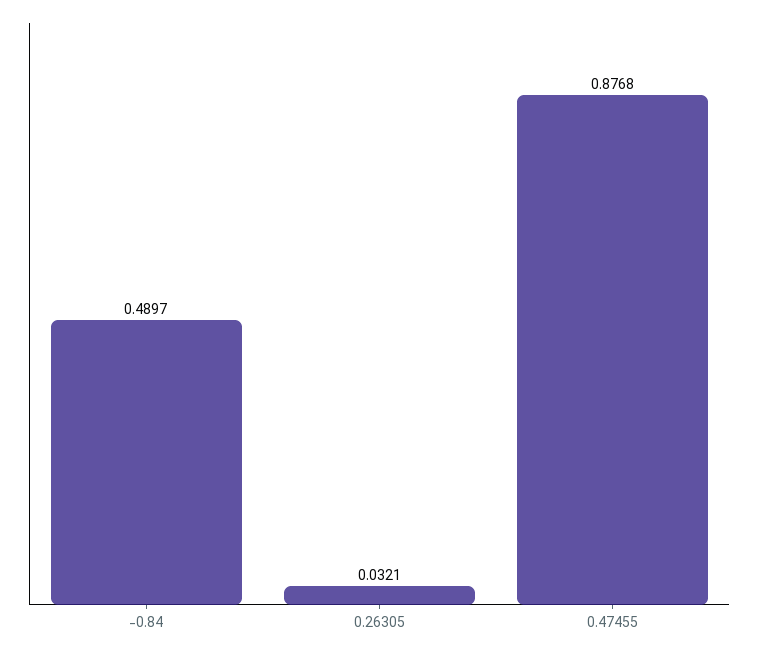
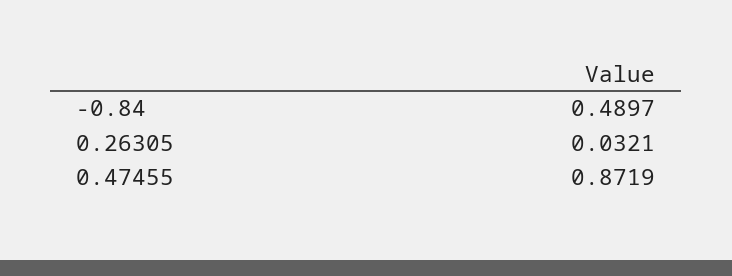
  {
    "-0.84": 0.4897,
    "0.26305": 0.0321,
-   "0.47455": 0.8768
+   "0.47455": 0.8719
  }

